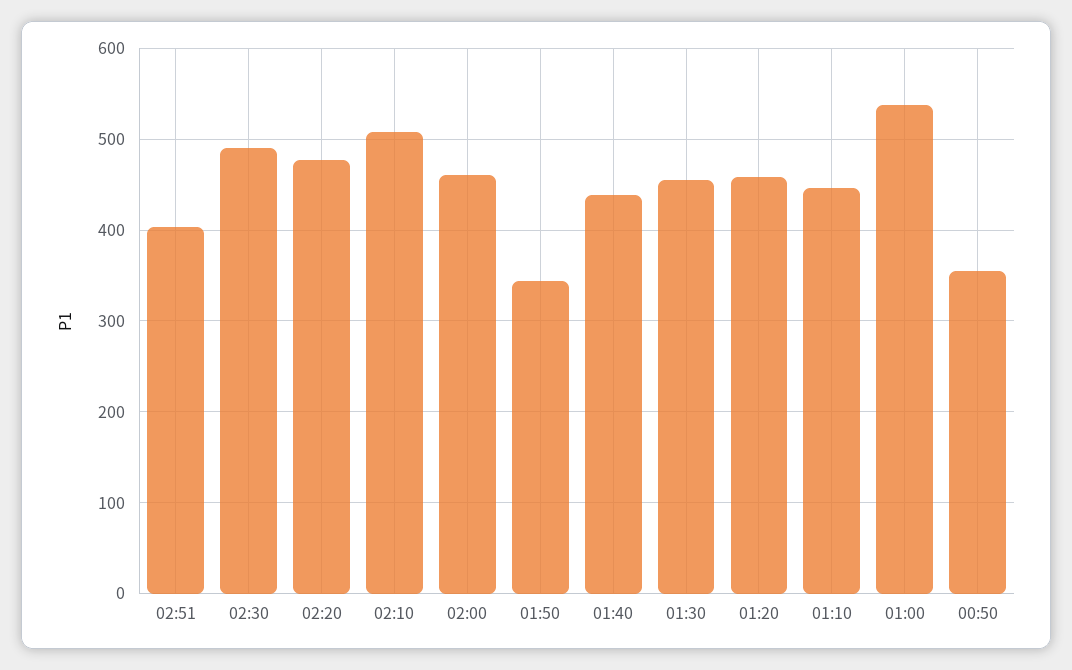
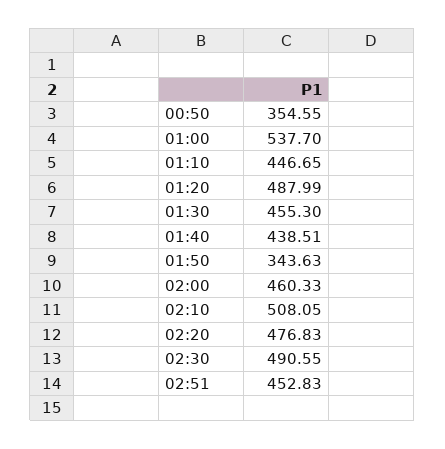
  {
-   "02:51": 400,
+   "02:51": 452.83,
    "02:30": 490.55,
    "02:20": 476.83,
    "02:10": 508.05,
    "02:00": 460.33,
    "01:50": 343.63,
    "01:40": 438.51,
    "01:30": 455.3,
-   "01:20": 460,
+   "01:20": 487.99,
    "01:10": 446.65,
    "01:00": 537.7,
    "00:50": 354.55
  }

